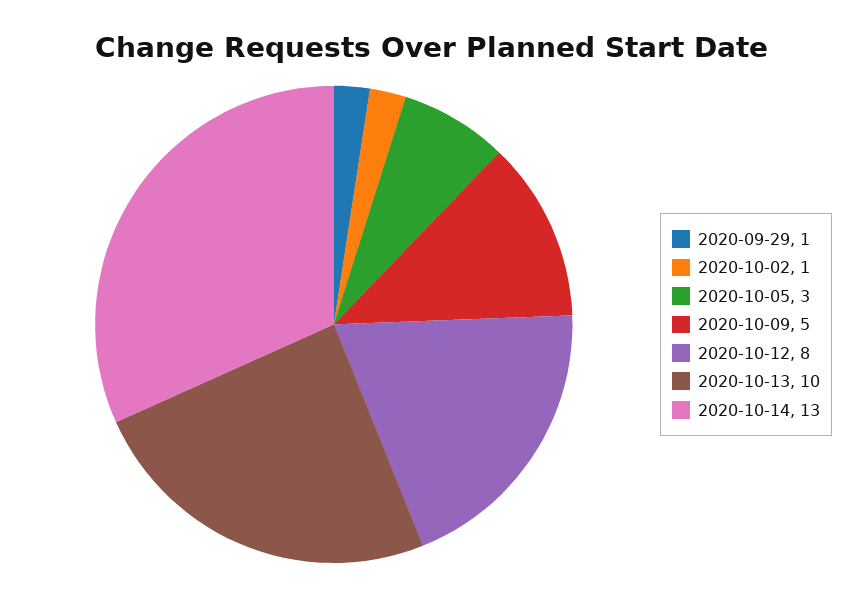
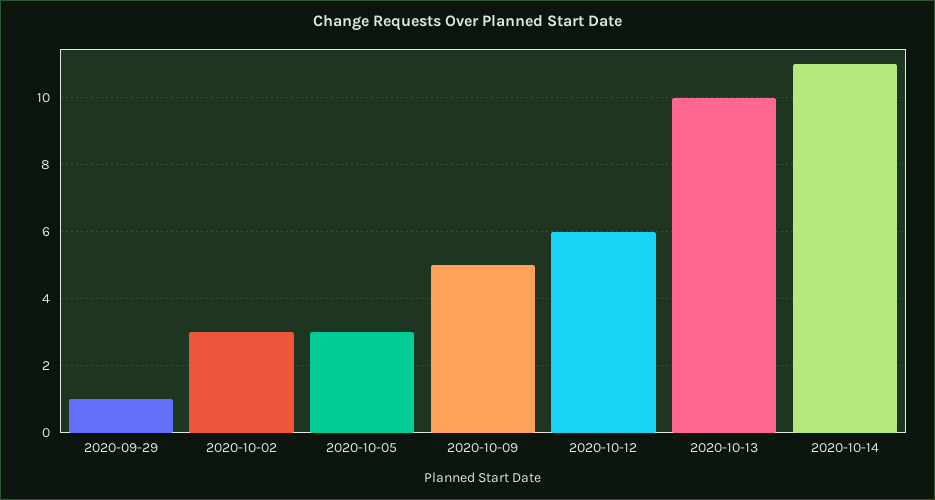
  {
    "2020-09-29": 1,
-   "2020-10-02": 1,
+   "2020-10-02": 3,
    "2020-10-05": 3,
    "2020-10-09": 5,
-   "2020-10-12": 8,
+   "2020-10-12": 6,
    "2020-10-13": 10,
-   "2020-10-14": 13
+   "2020-10-14": 11
  }

